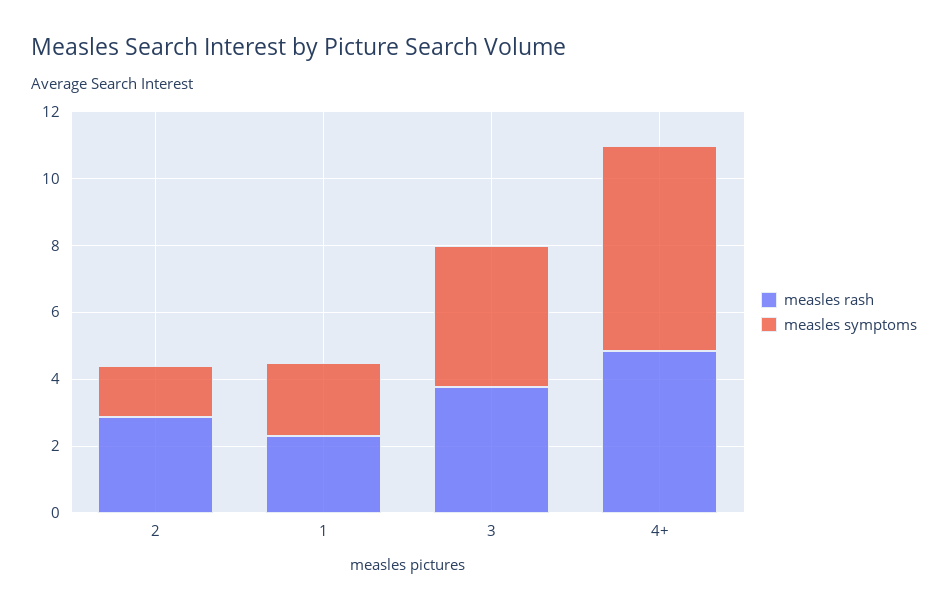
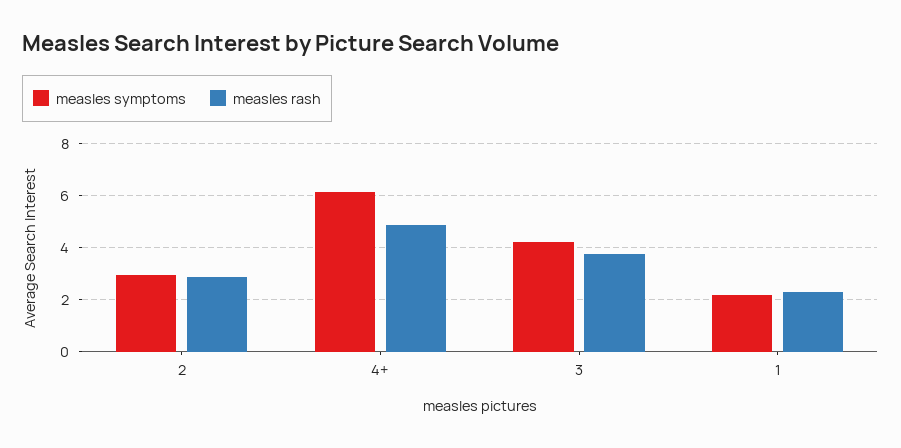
  {
    "measles rash": {
      "2": 3,
      "1": 2.25,
      "3": 3.75,
      "4+": 4.75
    },
    "measles symptoms": {
-     "2": 1.5,
+     "2": 3,
      "1": 2.25,
      "3": 4.25,
      "4+": 6
    }
  }

